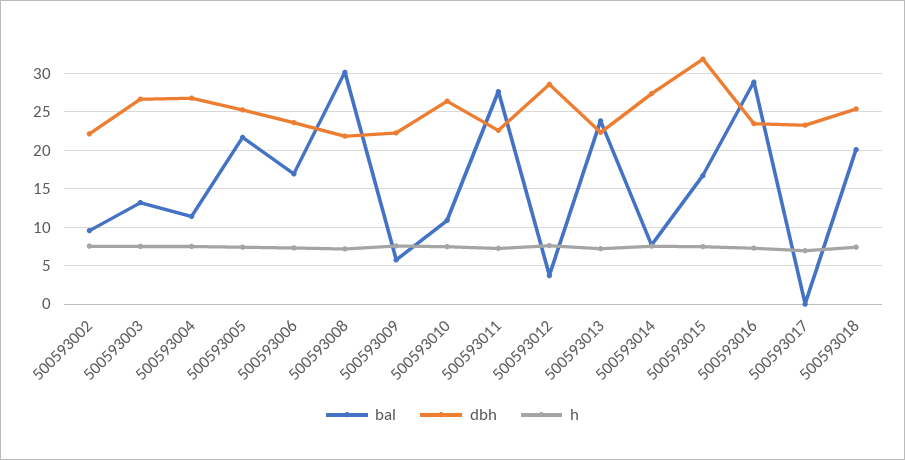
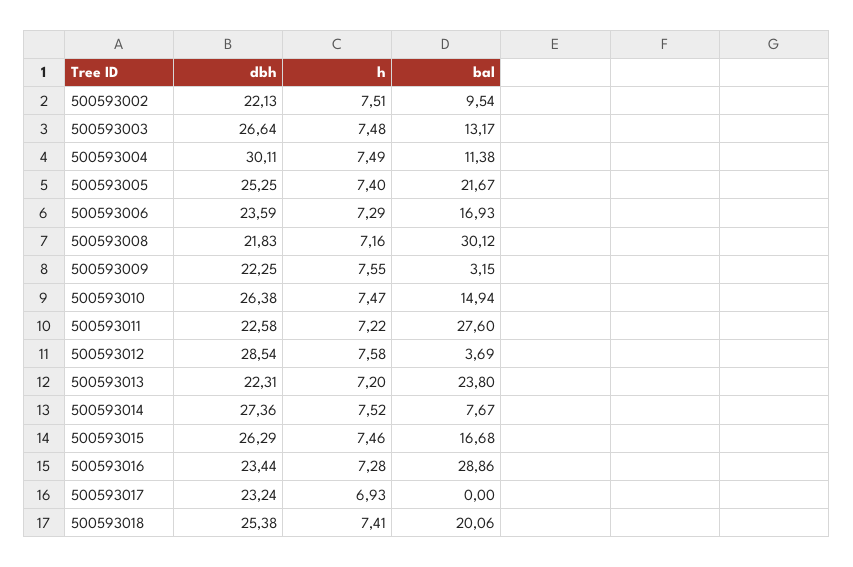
  {
    "bal": {
      "500593002": 9.54,
      "500593003": 13.17,
      "500593004": 11.38,
      "500593005": 21.67,
      "500593006": 16.93,
      "500593008": 30.12,
-     "500593009": 6,
+     "500593009": 3.15,
-     "500593010": 11,
+     "500593010": 14.94,
      "500593011": 27.6,
      "500593012": 3.69,
      "500593013": 23.8,
      "500593014": 7.67,
      "500593015": 16.68,
      "500593016": 28.86,
      "500593017": 0,
      "500593018": 20.06
    },
    "dbh": {
      "500593002": 22.13,
      "500593003": 26.64,
-     "500593004": 27,
+     "500593004": 30.11,
      "500593005": 25.25,
      "500593006": 23.59,
      "500593008": 21.83,
      "500593009": 22.25,
      "500593010": 26.38,
      "500593011": 22.58,
      "500593012": 28.54,
      "500593013": 22.31,
      "500593014": 27.36,
-     "500593015": 32,
+     "500593015": 26.29,
      "500593016": 23.44,
      "500593017": 23.24,
      "500593018": 25.38
    },
    "h": {
      "500593002": 7.51,
      "500593003": 7.48,
      "500593004": 7.49,
      "500593005": 7.4,
      "500593006": 7.29,
      "500593008": 7.16,
      "500593009": 7.55,
      "500593010": 7.47,
      "500593011": 7.22,
      "500593012": 7.58,
      "500593013": 7.2,
      "500593014": 7.52,
      "500593015": 7.46,
      "500593016": 7.28,
      "500593017": 6.93,
      "500593018": 7.41
    }
  }

